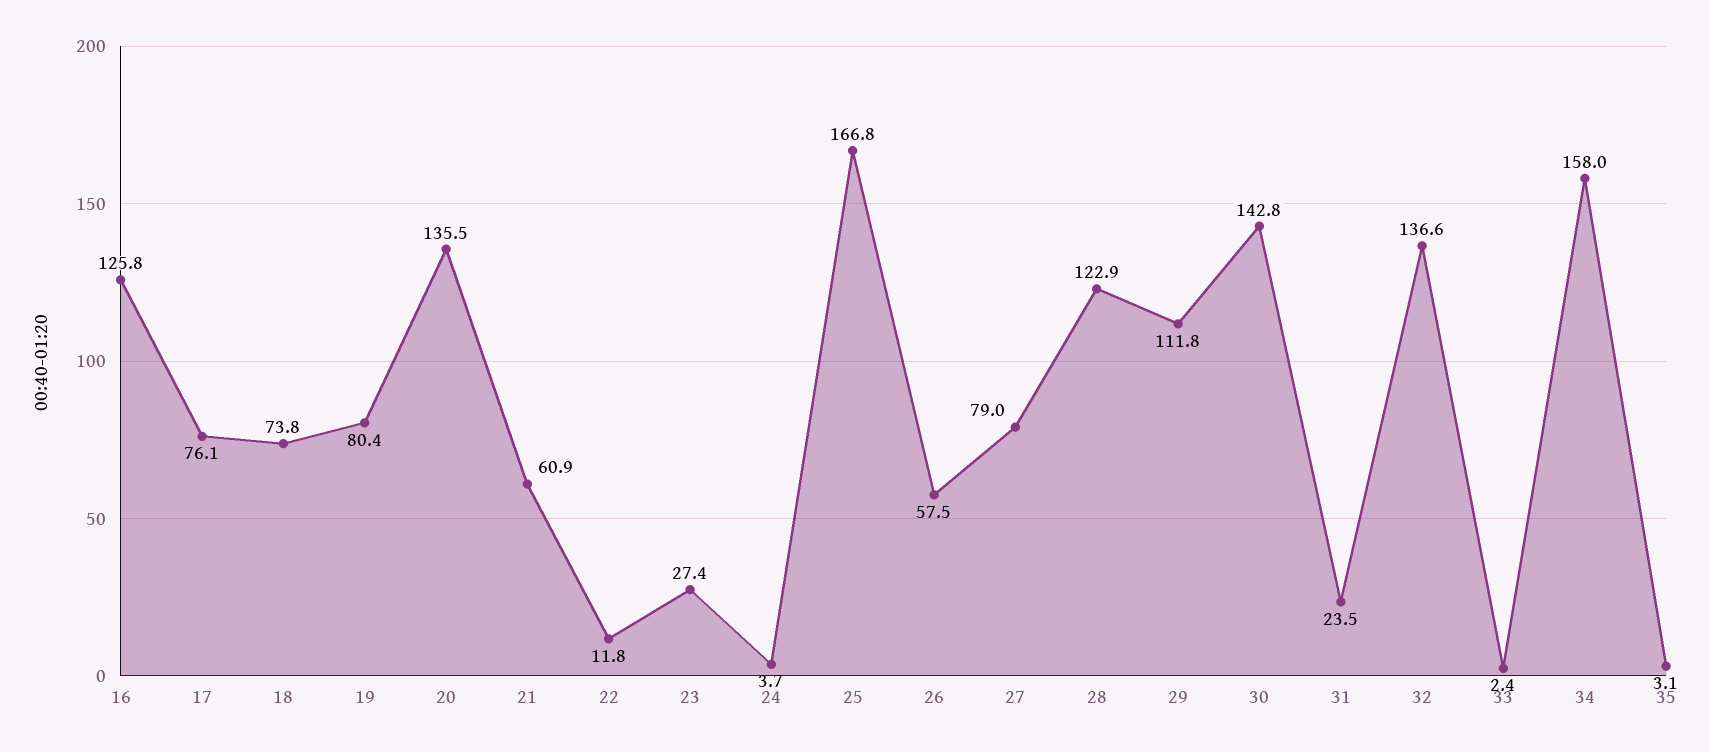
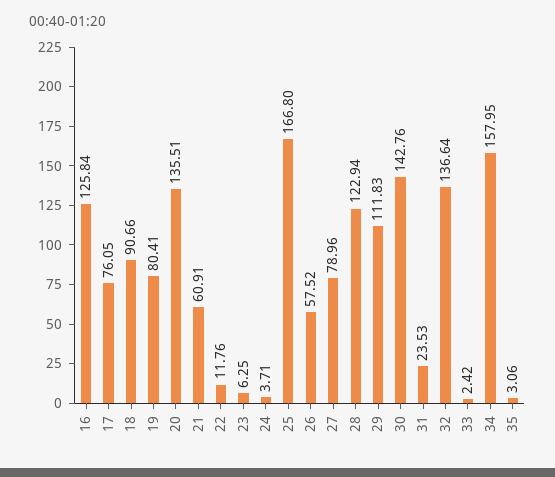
  {
    "16": 125.84,
    "17": 76.05,
-   "18": 73.8,
+   "18": 90.66,
    "19": 80.41,
    "20": 135.51,
    "21": 60.91,
    "22": 11.76,
-   "23": 27.4,
+   "23": 6.25,
    "24": 3.71,
    "25": 166.8,
    "26": 57.52,
    "27": 78.96,
    "28": 122.94,
    "29": 111.83,
    "30": 142.76,
    "31": 23.53,
    "32": 136.64,
    "33": 2.42,
    "34": 157.95,
    "35": 3.06
  }

